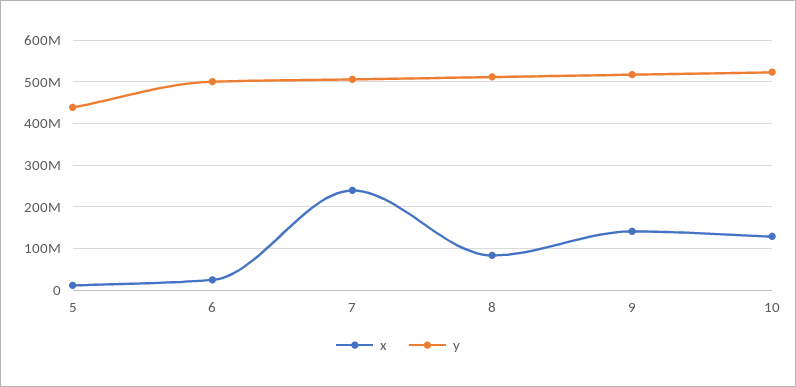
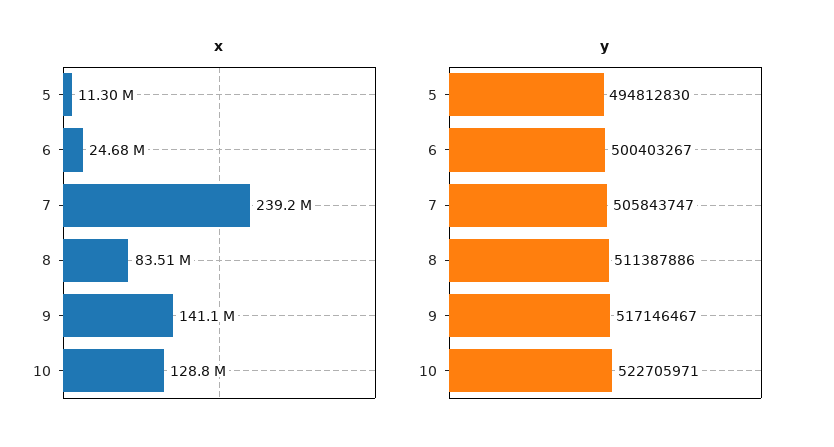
  {
    "x": {
      "5": 11300000,
      "6": 24680000,
      "7": 239200000,
      "8": 83510000,
      "9": 141100000,
      "10": 128800000
    },
    "y": {
-     "5": 440000000,
+     "5": 494812830,
      "6": 500403267,
      "7": 505843747,
      "8": 511387886,
      "9": 517146467,
      "10": 522705971
    }
  }

